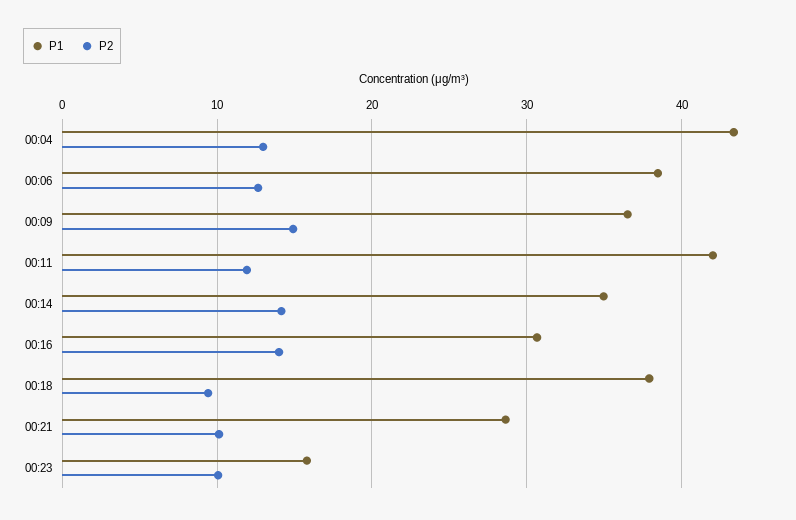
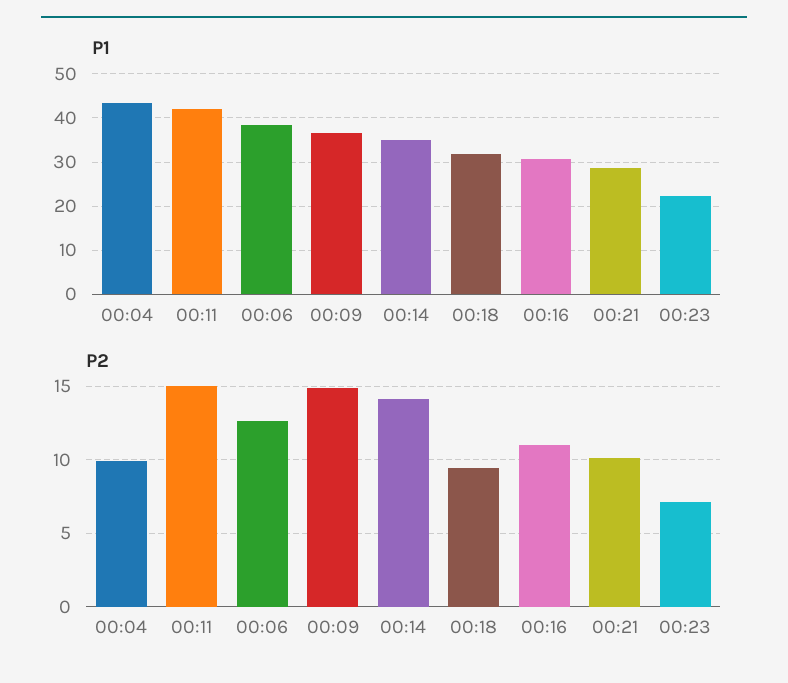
  {
    "P1": {
      "00:04": 43,
      "00:06": 38,
      "00:09": 37,
      "00:11": 42,
      "00:14": 35,
      "00:16": 31,
-     "00:18": 38,
+     "00:18": 32,
      "00:21": 29,
-     "00:23": 16
+     "00:23": 22
    },
    "P2": {
-     "00:04": 13,
+     "00:04": 10,
      "00:06": 12.5,
      "00:09": 15,
-     "00:11": 12,
+     "00:11": 15,
      "00:14": 14,
-     "00:16": 14,
+     "00:16": 11,
      "00:18": 9.5,
      "00:21": 10,
-     "00:23": 10
+     "00:23": 7
    }
  }

